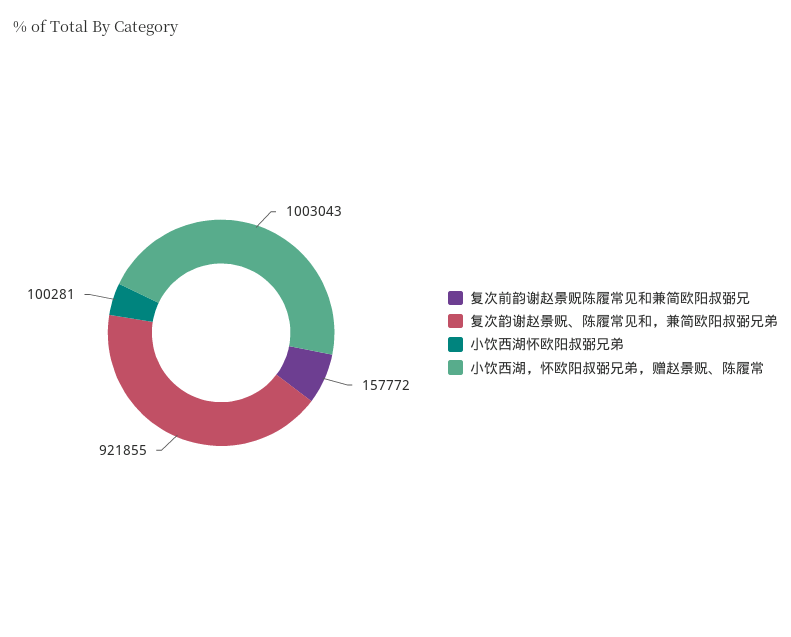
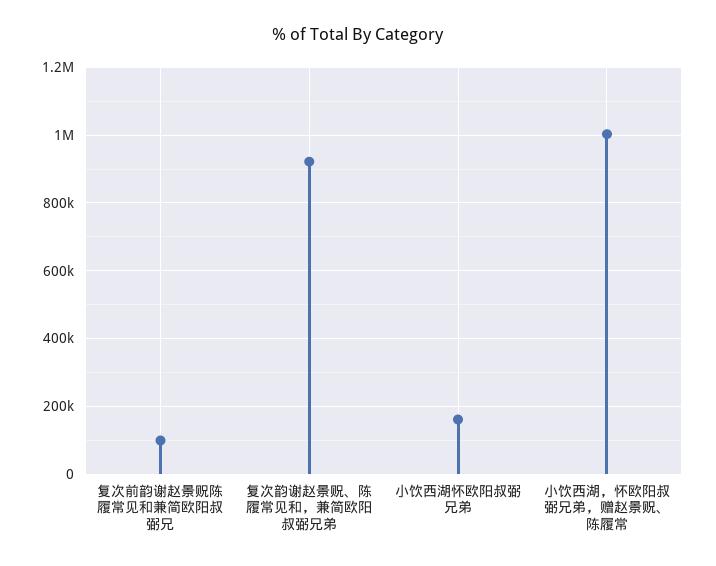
  {
-   "复次前韵谢赵景贶陈履常见和兼简欧阳叔弼兄": 157772,
+   "复次前韵谢赵景贶陈履常见和兼简欧阳叔弼兄": 100000,
    "复次韵谢赵景贶、陈履常见和，兼简欧阳叔弼兄弟": 921855,
-   "小饮西湖怀欧阳叔弼兄弟": 100281,
+   "小饮西湖怀欧阳叔弼兄弟": 160000,
    "小饮西湖，怀欧阳叔弼兄弟，赠赵景贶、陈履常": 1003043
  }

